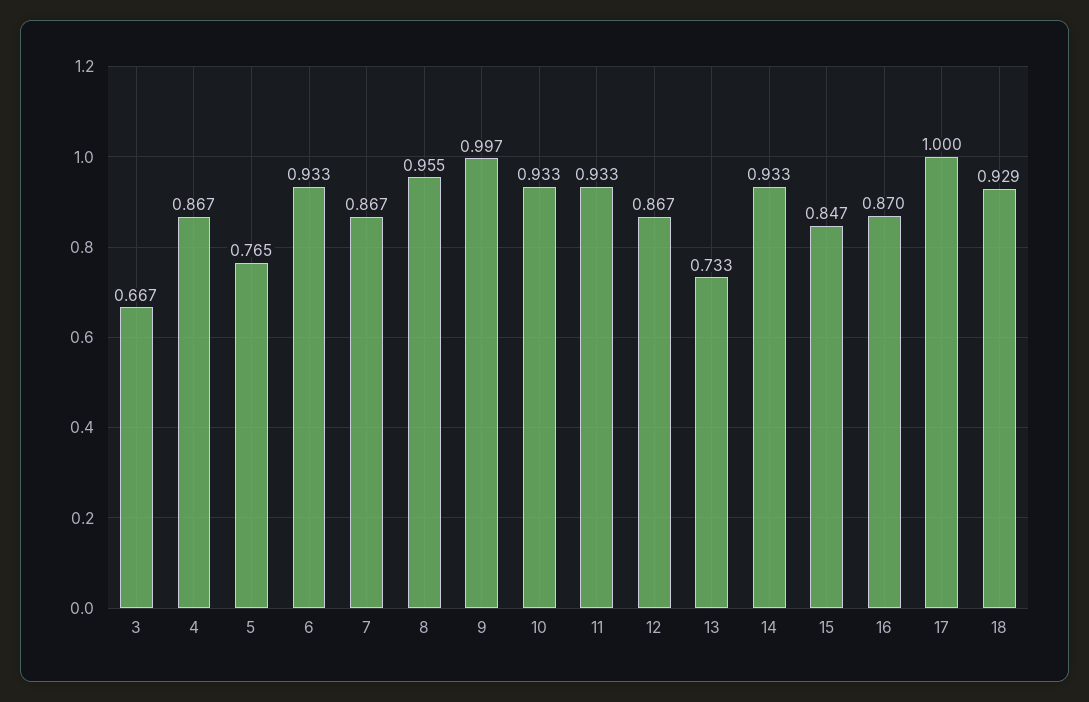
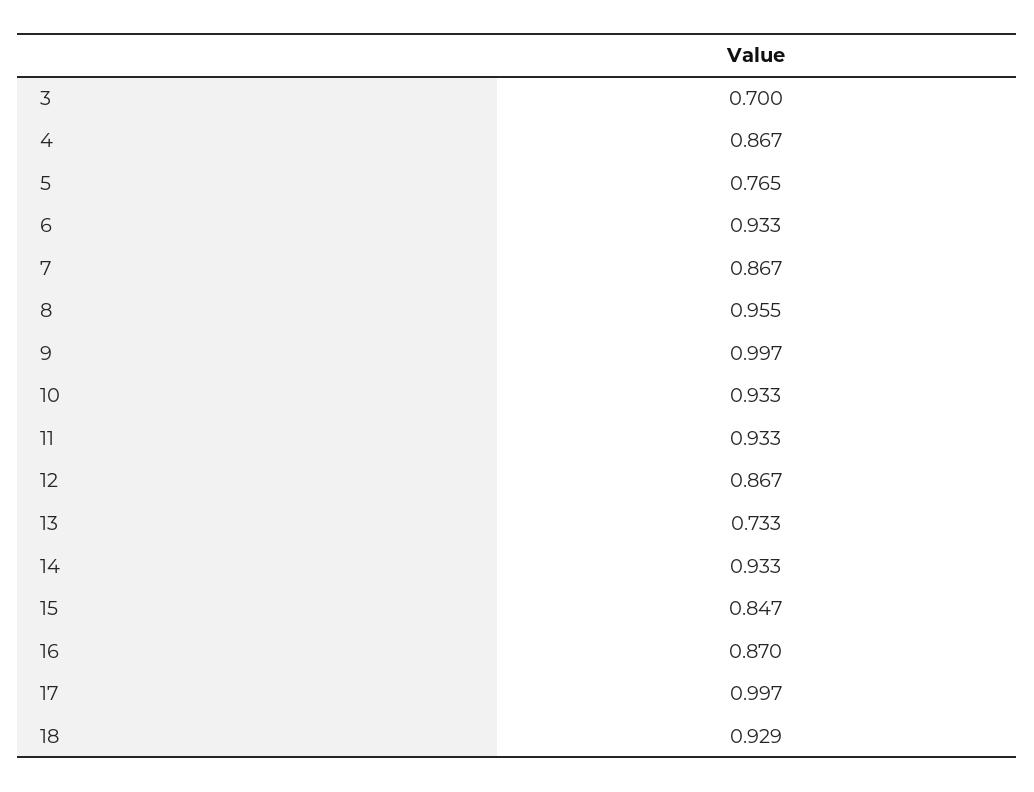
  {
-   "3": 0.667,
+   "3": 0.7,
    "4": 0.867,
    "5": 0.765,
    "6": 0.933,
    "7": 0.867,
    "8": 0.955,
    "9": 0.997,
    "10": 0.933,
    "11": 0.933,
    "12": 0.867,
    "13": 0.733,
    "14": 0.933,
    "15": 0.847,
    "16": 0.87,
-   "17": 1,
+   "17": 0.997,
    "18": 0.929
  }

